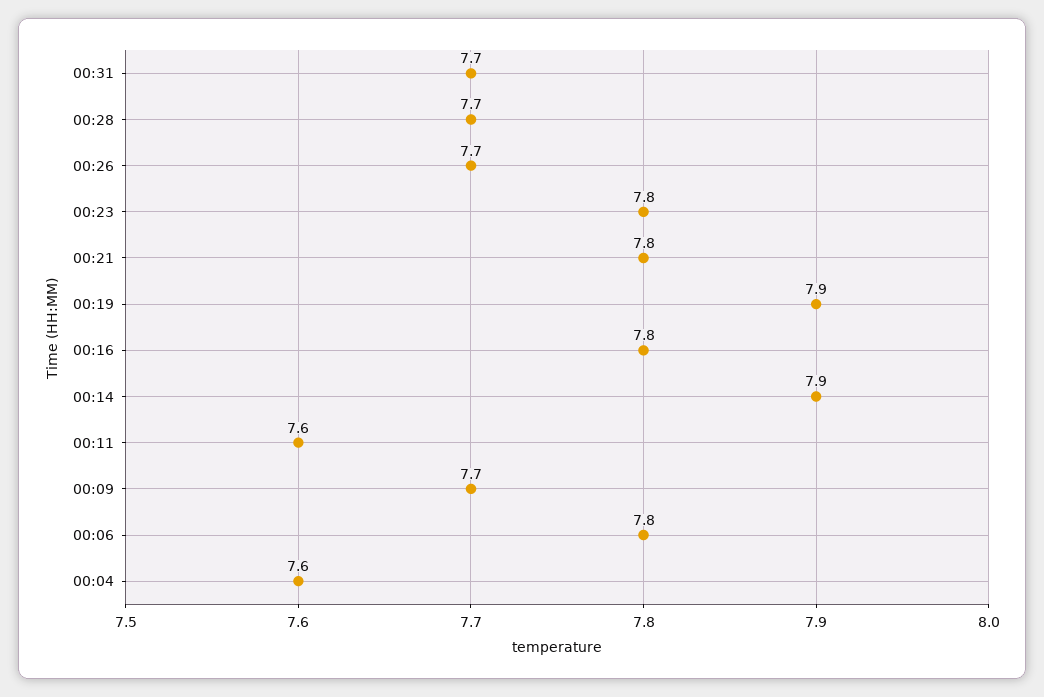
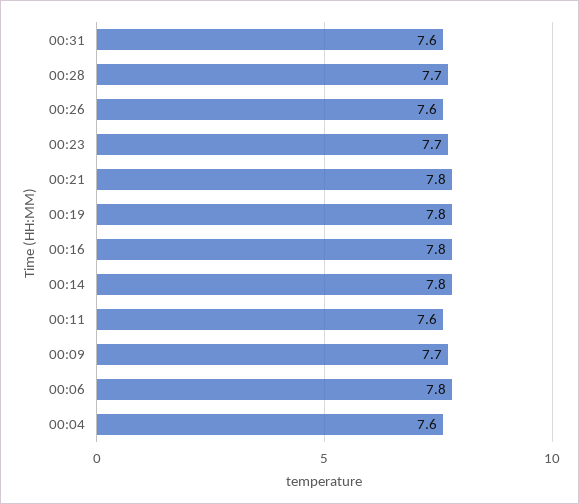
  {
-   "00:31": 7.7,
+   "00:31": 7.6,
    "00:28": 7.7,
-   "00:26": 7.7,
+   "00:26": 7.6,
-   "00:23": 7.8,
+   "00:23": 7.7,
    "00:21": 7.8,
-   "00:19": 7.9,
+   "00:19": 7.8,
    "00:16": 7.8,
-   "00:14": 7.9,
+   "00:14": 7.8,
    "00:11": 7.6,
    "00:09": 7.7,
    "00:06": 7.8,
    "00:04": 7.6
  }

